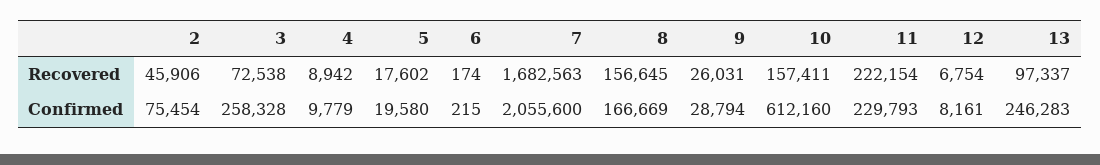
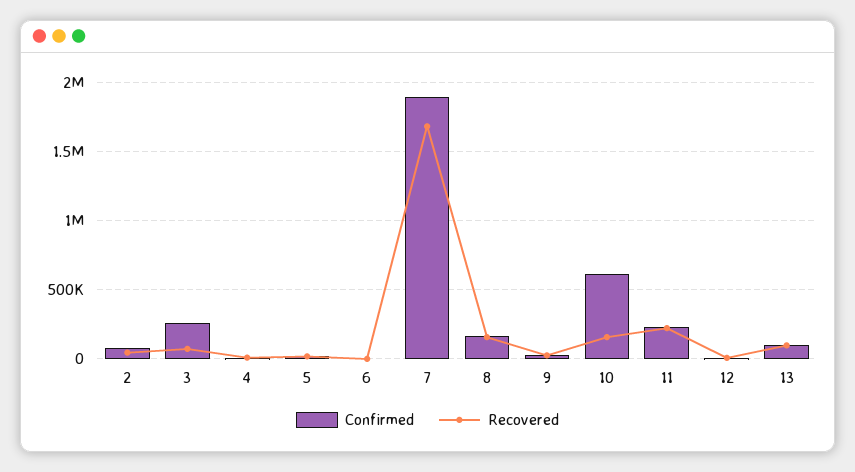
  {
    "Recovered": {
      "2": 45906,
      "3": 72538,
      "4": 8942,
      "5": 17602,
      "6": 174,
      "7": 1682563,
      "8": 156645,
      "9": 26031,
      "10": 157411,
      "11": 222154,
      "12": 6754,
      "13": 97337
    },
    "Confirmed": {
      "2": 75454,
      "3": 258328,
      "4": 9779,
      "5": 19580,
      "6": 215,
-     "7": 2055600,
+     "7": 1900000,
      "8": 166669,
      "9": 28794,
      "10": 612160,
      "11": 229793,
      "12": 8161,
-     "13": 246283
+     "13": 100000
    }
  }

